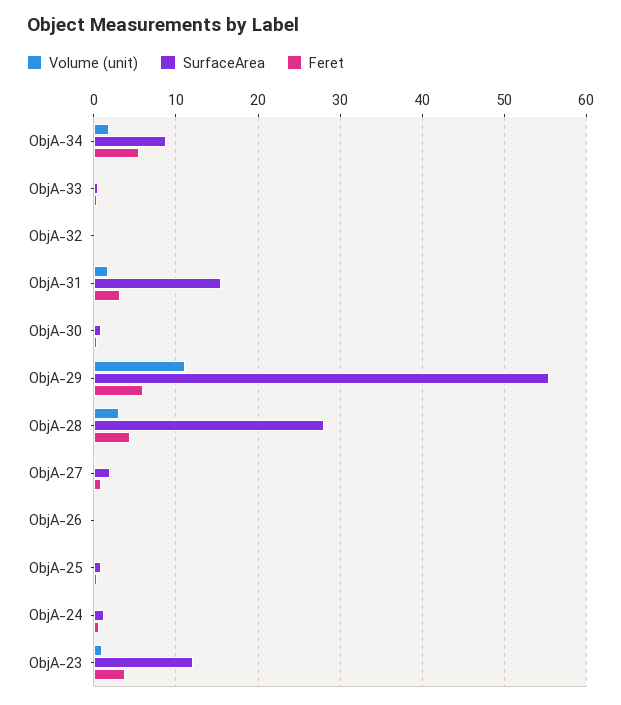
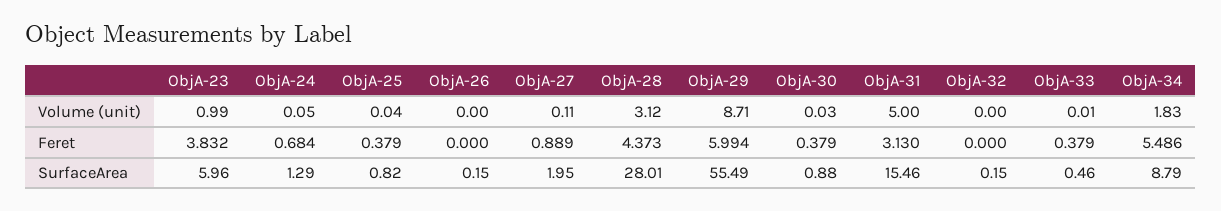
  {
    "Volume (unit)": {
      "ObjA-34": 1.83,
      "ObjA-33": 0.01,
      "ObjA-32": 0,
-     "ObjA-31": 2,
+     "ObjA-31": 5,
      "ObjA-30": 0.03,
-     "ObjA-29": 11,
+     "ObjA-29": 8.71,
      "ObjA-28": 3.12,
      "ObjA-27": 0.11,
      "ObjA-26": 0,
      "ObjA-25": 0.04,
      "ObjA-24": 0.05,
      "ObjA-23": 0.99
    },
    "SurfaceArea": {
      "ObjA-34": 8.79,
      "ObjA-33": 0.46,
      "ObjA-32": 0.15,
      "ObjA-31": 15.46,
      "ObjA-30": 0.88,
      "ObjA-29": 55.49,
      "ObjA-28": 28.01,
      "ObjA-27": 1.95,
      "ObjA-26": 0.15,
      "ObjA-25": 0.82,
      "ObjA-24": 1.29,
-     "ObjA-23": 12
+     "ObjA-23": 5.96
    },
    "Feret": {
      "ObjA-34": 5.486,
      "ObjA-33": 0.379,
      "ObjA-32": 0,
      "ObjA-31": 3.13,
      "ObjA-30": 0.379,
      "ObjA-29": 5.994,
      "ObjA-28": 4.373,
      "ObjA-27": 0.889,
      "ObjA-26": 0,
      "ObjA-25": 0.379,
      "ObjA-24": 0.684,
      "ObjA-23": 3.832
    }
  }

